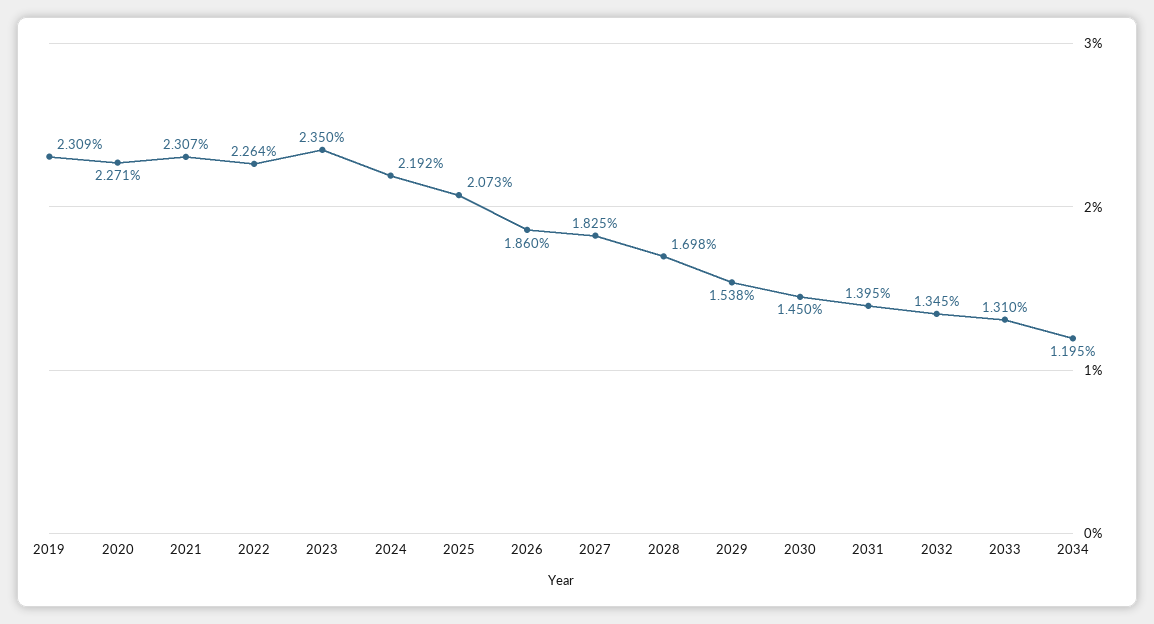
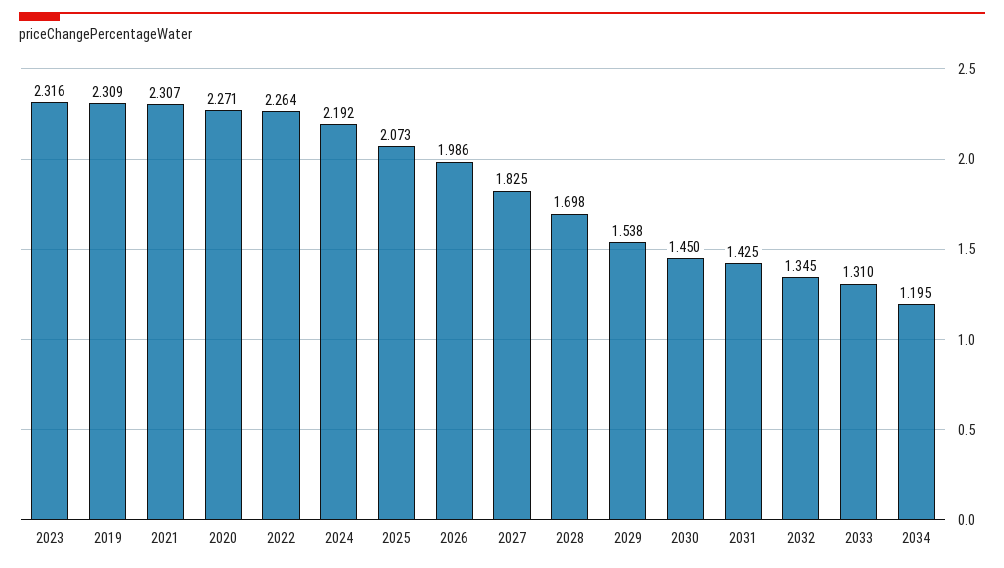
  {
    "2019": 2.309,
    "2020": 2.271,
    "2021": 2.307,
    "2022": 2.264,
-   "2023": 2.35,
+   "2023": 2.316,
    "2024": 2.192,
    "2025": 2.073,
-   "2026": 1.86,
+   "2026": 1.986,
    "2027": 1.825,
    "2028": 1.698,
    "2029": 1.538,
    "2030": 1.45,
-   "2031": 1.395,
+   "2031": 1.425,
    "2032": 1.345,
    "2033": 1.31,
    "2034": 1.195
  }

